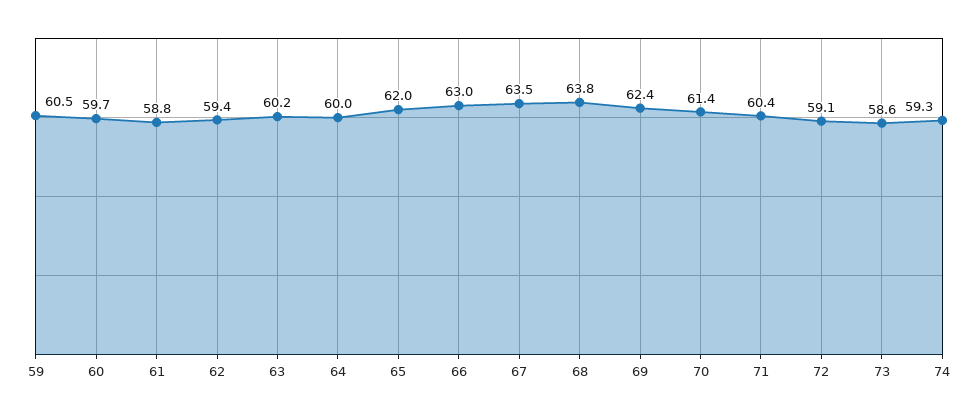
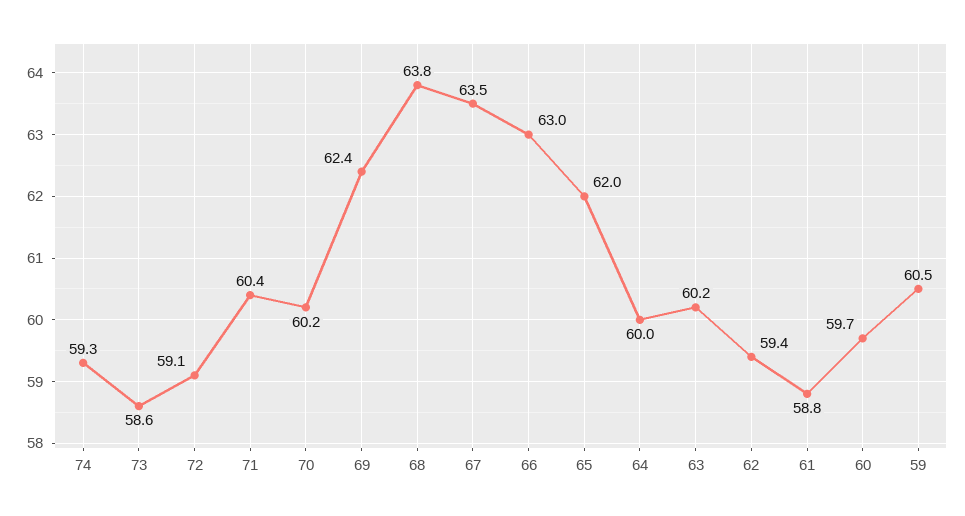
  {
    "59": 60.5,
    "60": 59.7,
    "61": 58.8,
    "62": 59.4,
    "63": 60.2,
    "64": 60,
    "65": 62,
    "66": 63,
    "67": 63.5,
    "68": 63.8,
    "69": 62.4,
-   "70": 61.4,
+   "70": 60.2,
    "71": 60.4,
    "72": 59.1,
    "73": 58.6,
    "74": 59.3
  }

